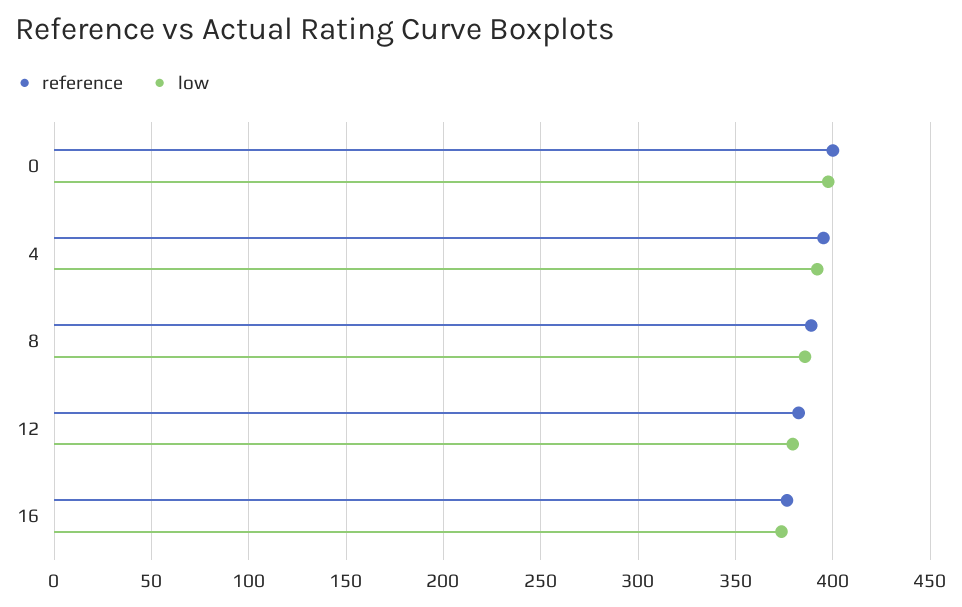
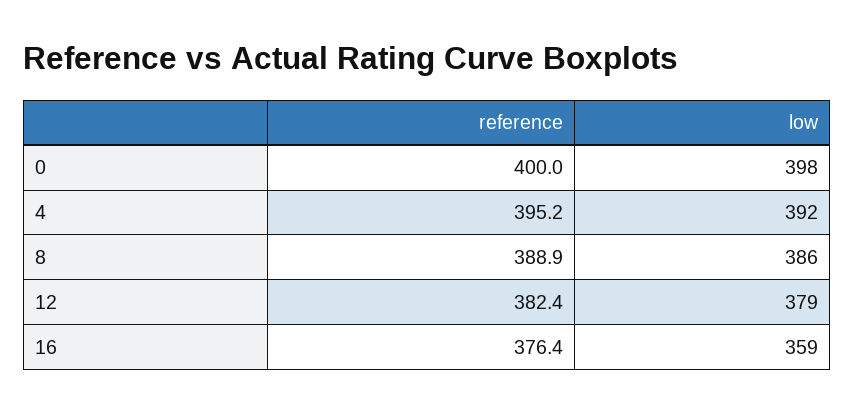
  {
    "reference": {
      "0": 400,
      "4": 395.2,
      "8": 388.9,
      "12": 382.4,
      "16": 376.4
    },
    "low": {
      "0": 398,
      "4": 392,
      "8": 386,
      "12": 379,
-     "16": 375
+     "16": 359
    }
  }

